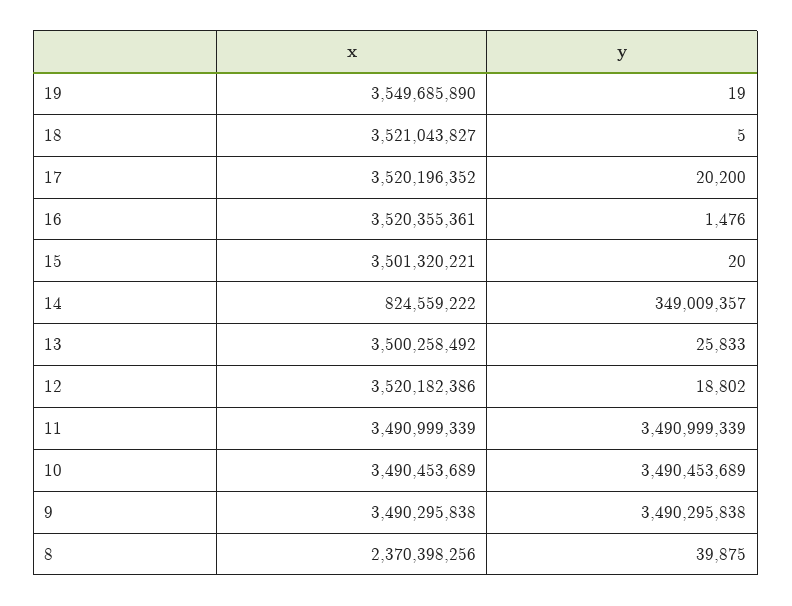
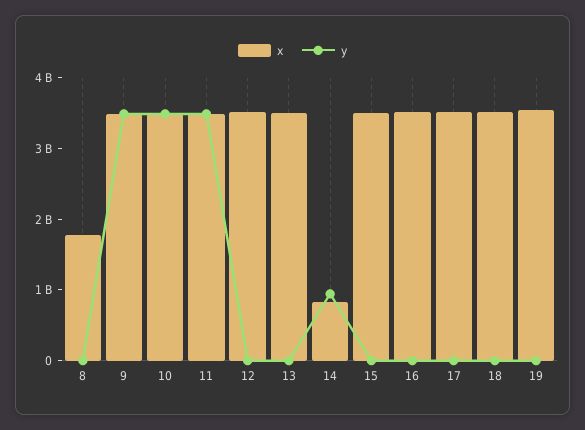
  {
    "x": {
      "19": 3549685890,
      "18": 3521043827,
      "17": 3520196352,
      "16": 3520355361,
      "15": 3501320221,
      "14": 824559222,
      "13": 3500258492,
      "12": 3520182386,
      "11": 3490999339,
      "10": 3490453689,
      "9": 3490295838,
-     "8": 2370398256
+     "8": 1800000000
    },
    "y": {
      "19": 19,
      "18": 5,
      "17": 20200,
      "16": 1476,
      "15": 20,
-     "14": 349009357,
+     "14": 1000000000,
      "13": 25833,
      "12": 18802,
      "11": 3490999339,
      "10": 3490453689,
      "9": 3490295838,
      "8": 39875
    }
  }

